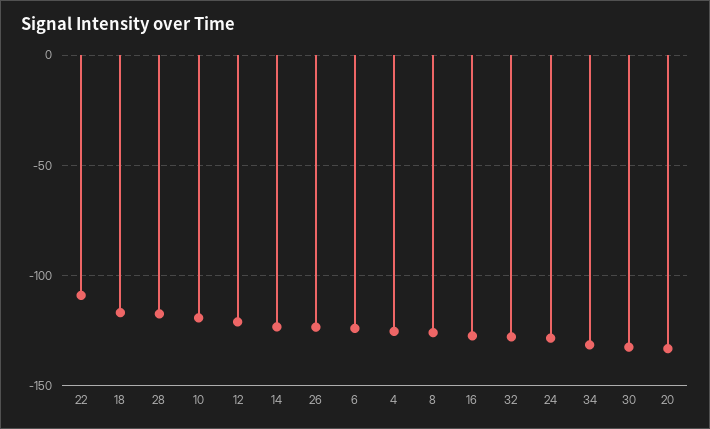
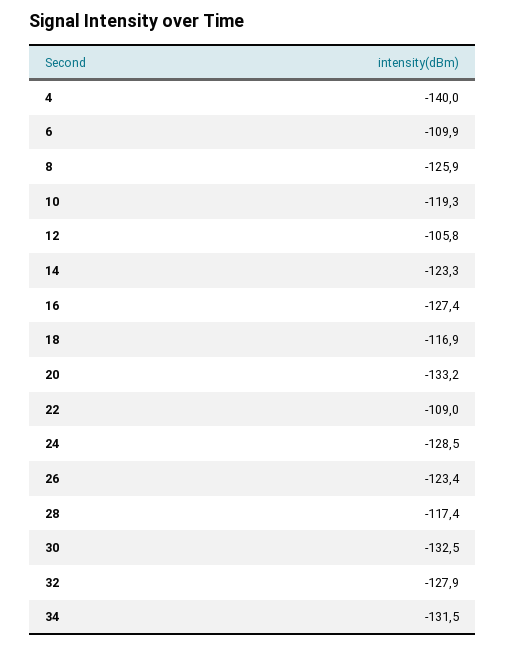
  {
    "22": -109,
    "18": -116.9,
    "28": -117.4,
    "10": -119.3,
-   "12": -120,
+   "12": -105.8,
    "14": -123.3,
    "26": -123.4,
-   "6": -125,
+   "6": -109.9,
-   "4": -125,
+   "4": -140,
    "8": -125.9,
    "16": -127.4,
    "32": -127.9,
    "24": -128.5,
    "34": -131.5,
    "30": -132.5,
    "20": -133.2
  }

